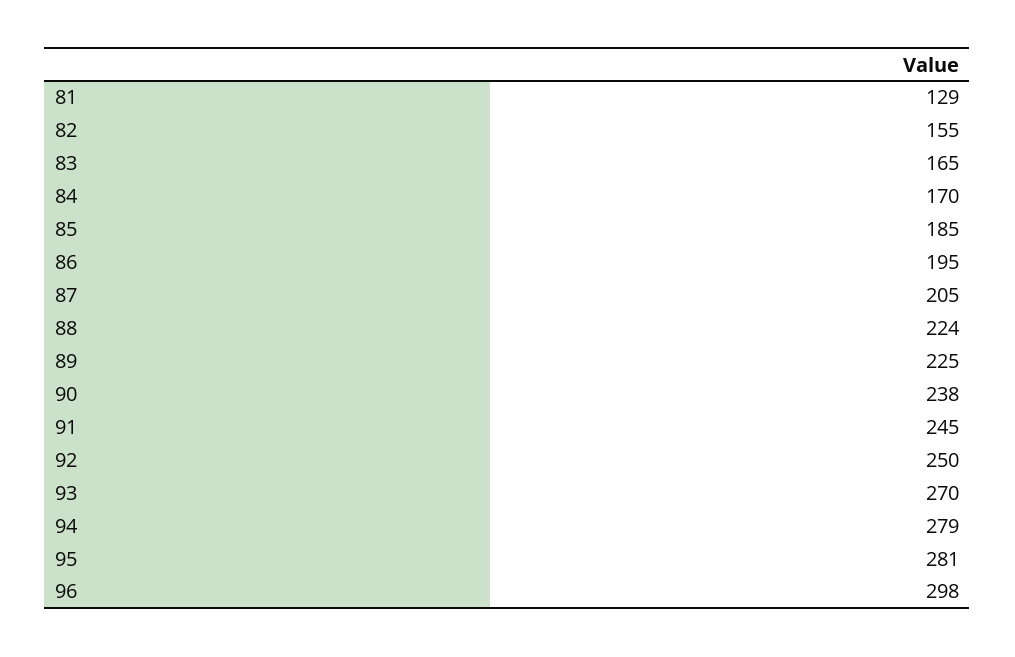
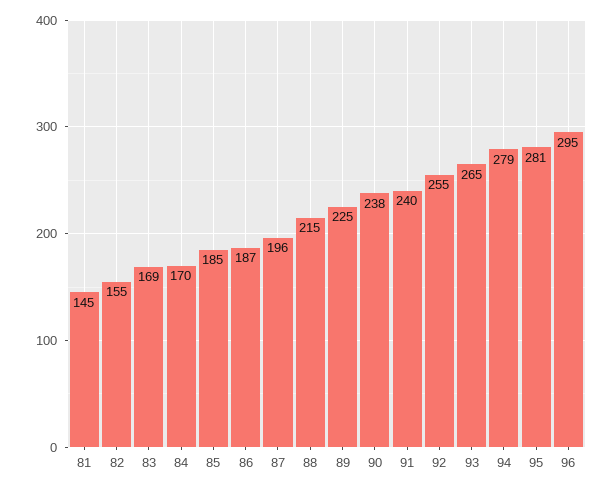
  {
-   "81": 129,
+   "81": 145,
    "82": 155,
-   "83": 165,
+   "83": 169,
    "84": 170,
    "85": 185,
-   "86": 195,
+   "86": 187,
-   "87": 205,
+   "87": 196,
-   "88": 224,
+   "88": 215,
    "89": 225,
    "90": 238,
-   "91": 245,
+   "91": 240,
-   "92": 250,
+   "92": 255,
-   "93": 270,
+   "93": 265,
    "94": 279,
    "95": 281,
-   "96": 298
+   "96": 295
  }

